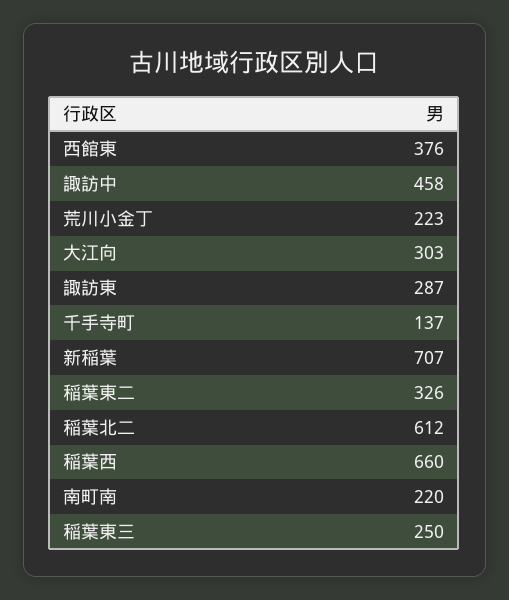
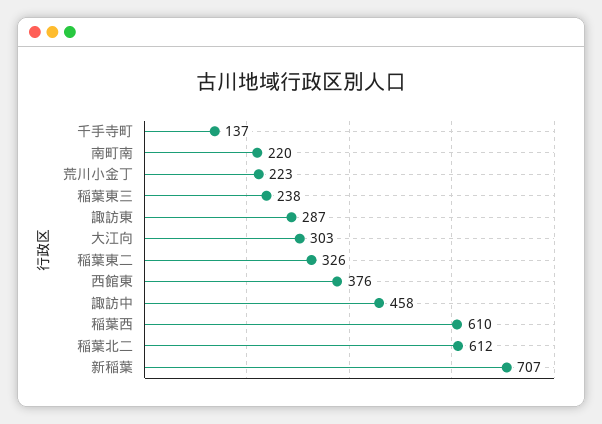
  {
    "西館東": 376,
    "諏訪中": 458,
    "荒川小金丁": 223,
    "大江向": 303,
    "諏訪東": 287,
    "千手寺町": 137,
    "新稲葉": 707,
    "稲葉東二": 326,
    "稲葉北二": 612,
-   "稲葉西": 660,
+   "稲葉西": 610,
    "南町南": 220,
-   "稲葉東三": 250
+   "稲葉東三": 238
  }

